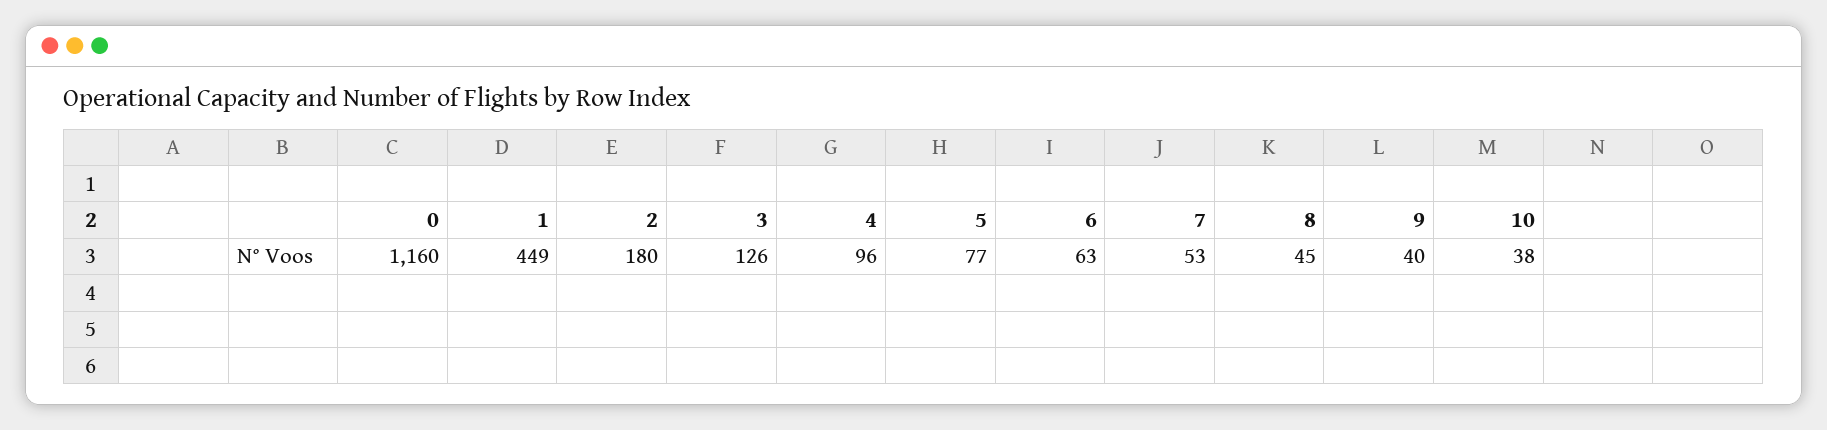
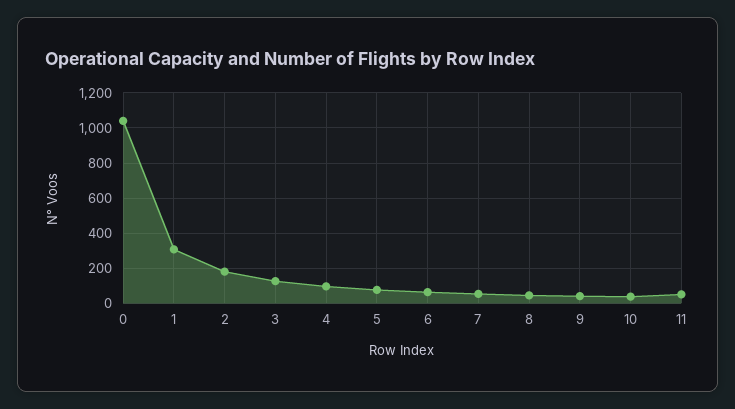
  {
-   "0": 1160,
+   "0": 1050,
-   "1": 449,
+   "1": 300,
    "2": 180,
    "3": 126,
    "4": 96,
    "5": 77,
    "6": 63,
    "7": 53,
    "8": 45,
    "9": 40,
-   "10": 38
+   "10": 38,
+   "11": 50
  }

